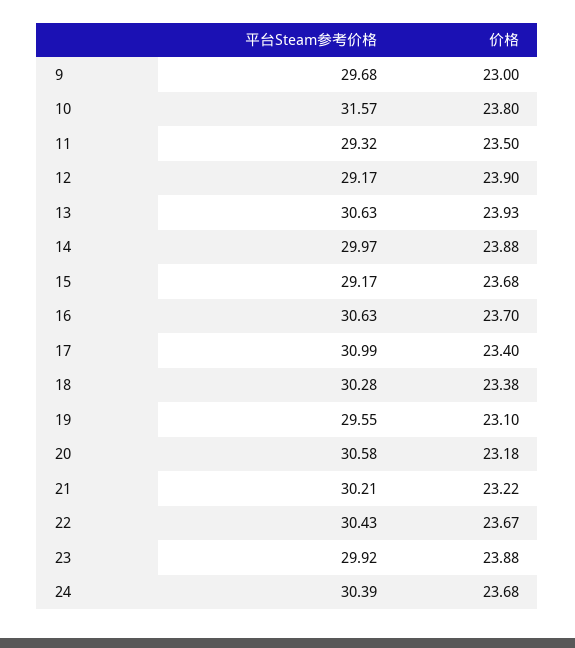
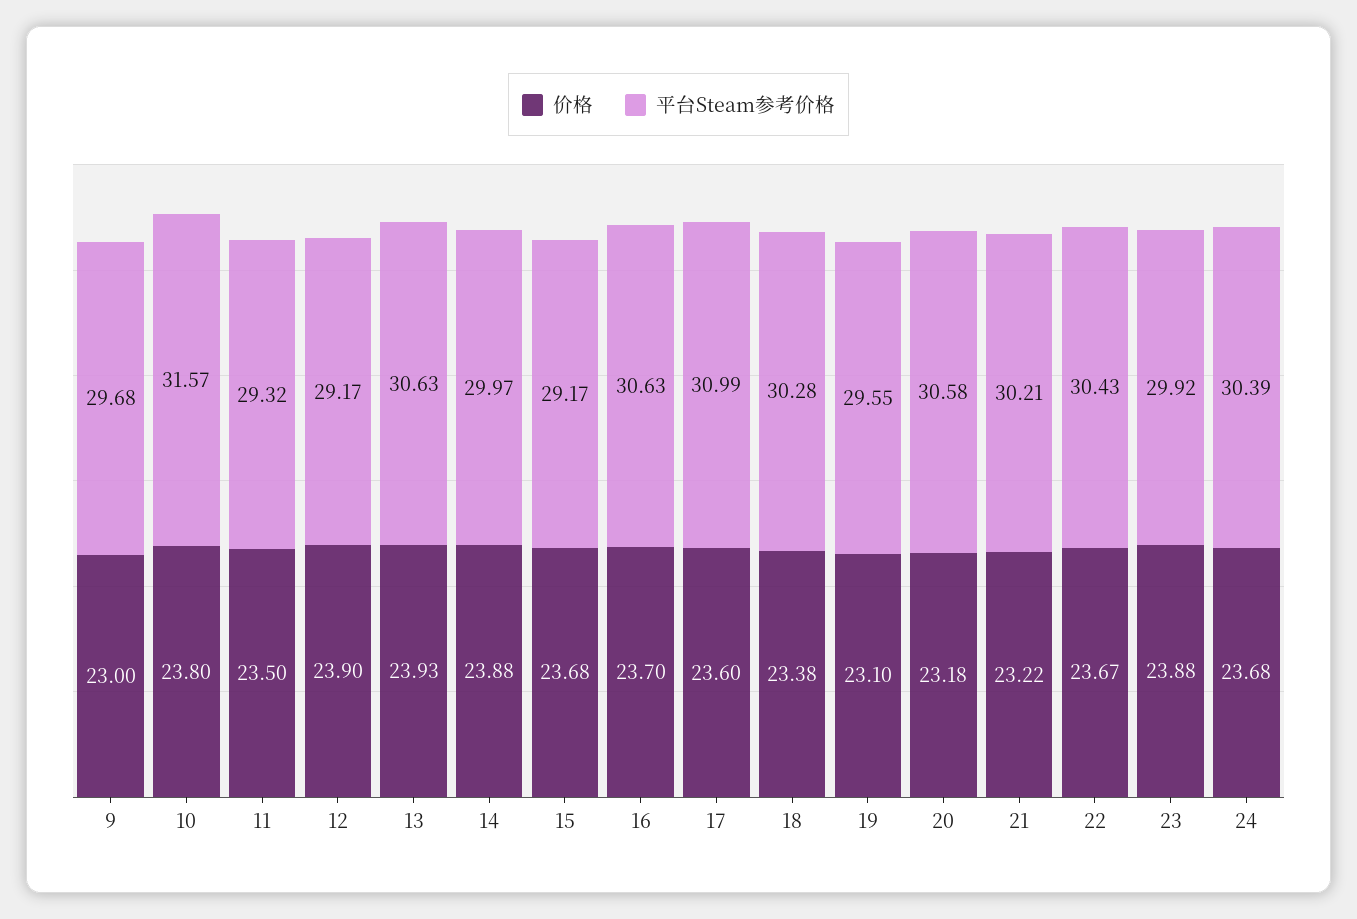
  {
    "平台Steam参考价格": {
      "9": 29.68,
      "10": 31.57,
      "11": 29.32,
      "12": 29.17,
      "13": 30.63,
      "14": 29.97,
      "15": 29.17,
      "16": 30.63,
      "17": 30.99,
      "18": 30.28,
      "19": 29.55,
      "20": 30.58,
      "21": 30.21,
      "22": 30.43,
      "23": 29.92,
      "24": 30.39
    },
    "价格": {
      "9": 23,
      "10": 23.8,
      "11": 23.5,
      "12": 23.9,
      "13": 23.93,
      "14": 23.88,
      "15": 23.68,
      "16": 23.7,
-     "17": 23.4,
+     "17": 23.6,
      "18": 23.38,
      "19": 23.1,
      "20": 23.18,
      "21": 23.22,
      "22": 23.67,
      "23": 23.88,
      "24": 23.68
    }
  }

